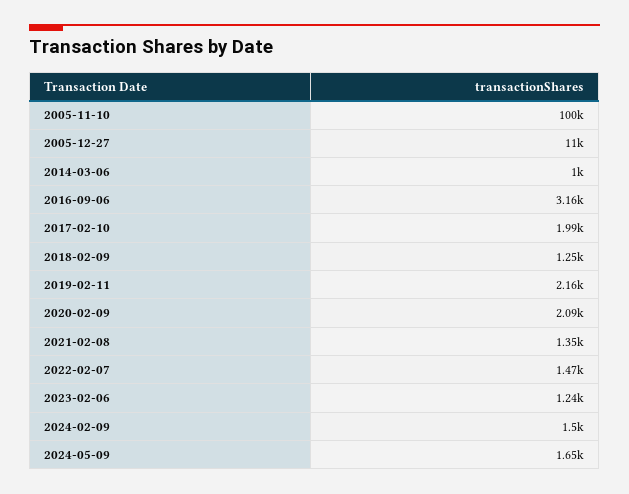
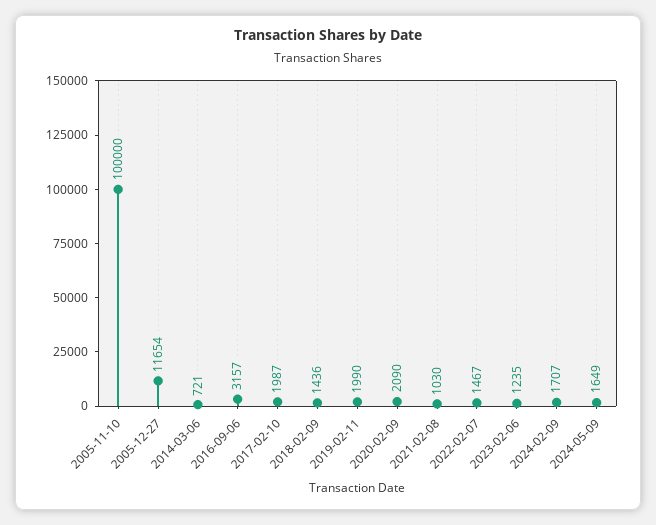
  {
    "2005-11-10": 100000,
-   "2005-12-27": 11000,
+   "2005-12-27": 11654,
-   "2014-03-06": 1000,
+   "2014-03-06": 721,
    "2016-09-06": 3157,
    "2017-02-10": 1987,
-   "2018-02-09": 1250,
+   "2018-02-09": 1436,
-   "2019-02-11": 2160,
+   "2019-02-11": 1990,
    "2020-02-09": 2090,
-   "2021-02-08": 1350,
+   "2021-02-08": 1030,
    "2022-02-07": 1467,
    "2023-02-06": 1235,
-   "2024-02-09": 1500,
+   "2024-02-09": 1707,
    "2024-05-09": 1649
  }

